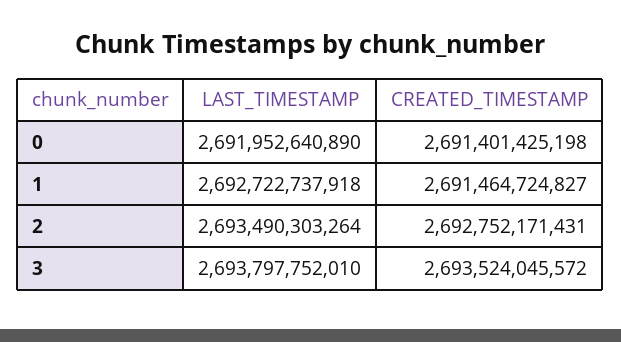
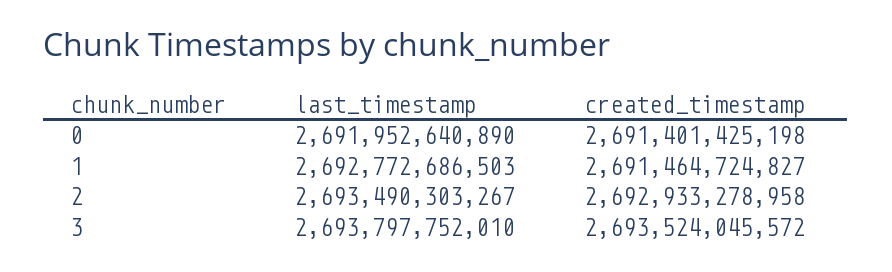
  {
    "LAST_TIMESTAMP": {
      "0": 2691952640890,
-     "1": 2692722737918,
+     "1": 2692772686503,
-     "2": 2693490303264,
+     "2": 2693490303267,
      "3": 2693797752010
    },
    "CREATED_TIMESTAMP": {
      "0": 2691401425198,
      "1": 2691464724827,
-     "2": 2692752171431,
+     "2": 2692933278958,
      "3": 2693524045572
    }
  }

